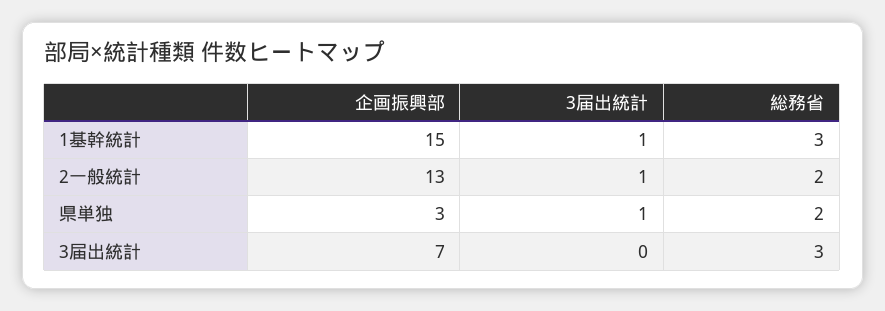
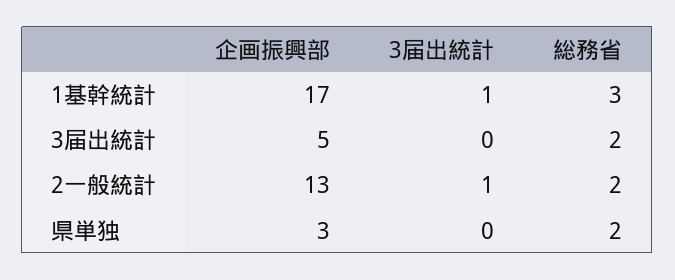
  {
    "企画振興部": {
-     "1基幹統計": 15,
+     "1基幹統計": 17,
      "2一般統計": 13,
      "県単独": 3,
-     "3届出統計": 7
+     "3届出統計": 5
    },
    "3届出統計": {
      "1基幹統計": 1,
      "2一般統計": 1,
-     "県単独": 1,
+     "県単独": 0,
      "3届出統計": 0
    },
    "総務省": {
      "1基幹統計": 3,
      "2一般統計": 2,
      "県単独": 2,
-     "3届出統計": 3
+     "3届出統計": 2
    }
  }

